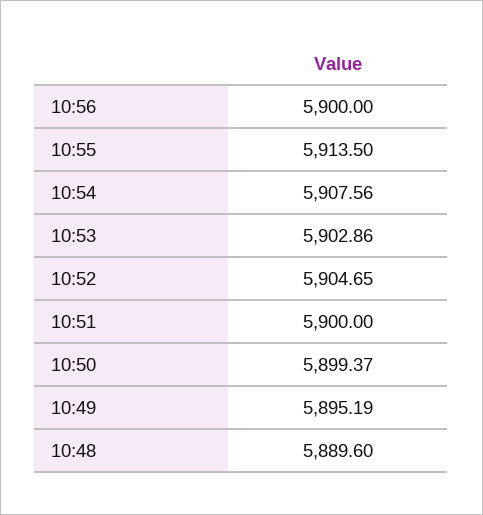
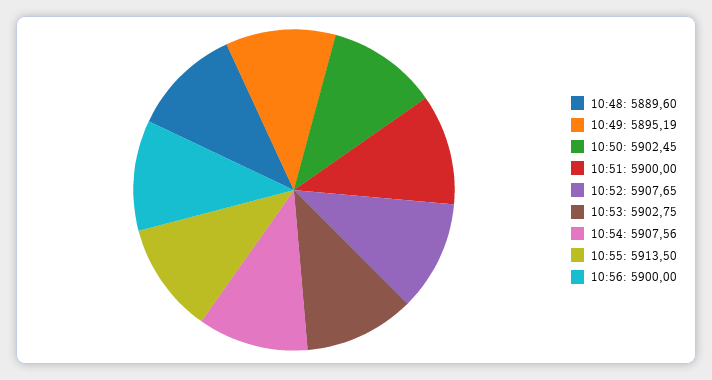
  {
    "10:56": 5900,
    "10:55": 5913.5,
    "10:54": 5907.56,
-   "10:53": 5902.86,
+   "10:53": 5902.75,
-   "10:52": 5904.65,
+   "10:52": 5907.65,
    "10:51": 5900,
-   "10:50": 5899.37,
+   "10:50": 5902.45,
    "10:49": 5895.19,
    "10:48": 5889.6
  }

